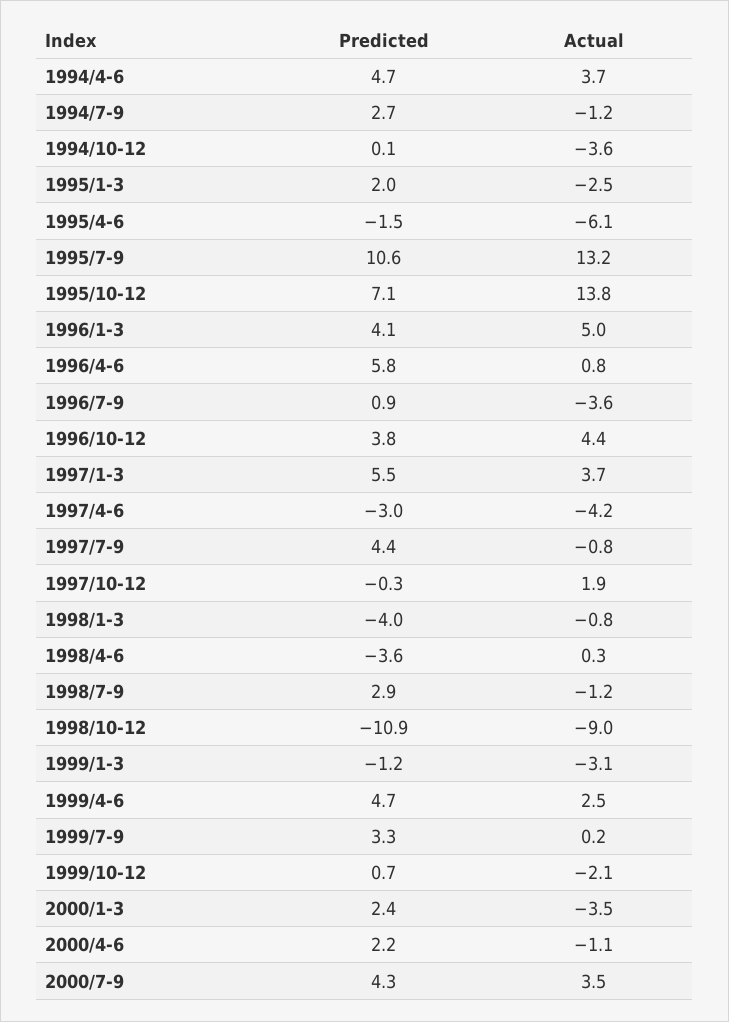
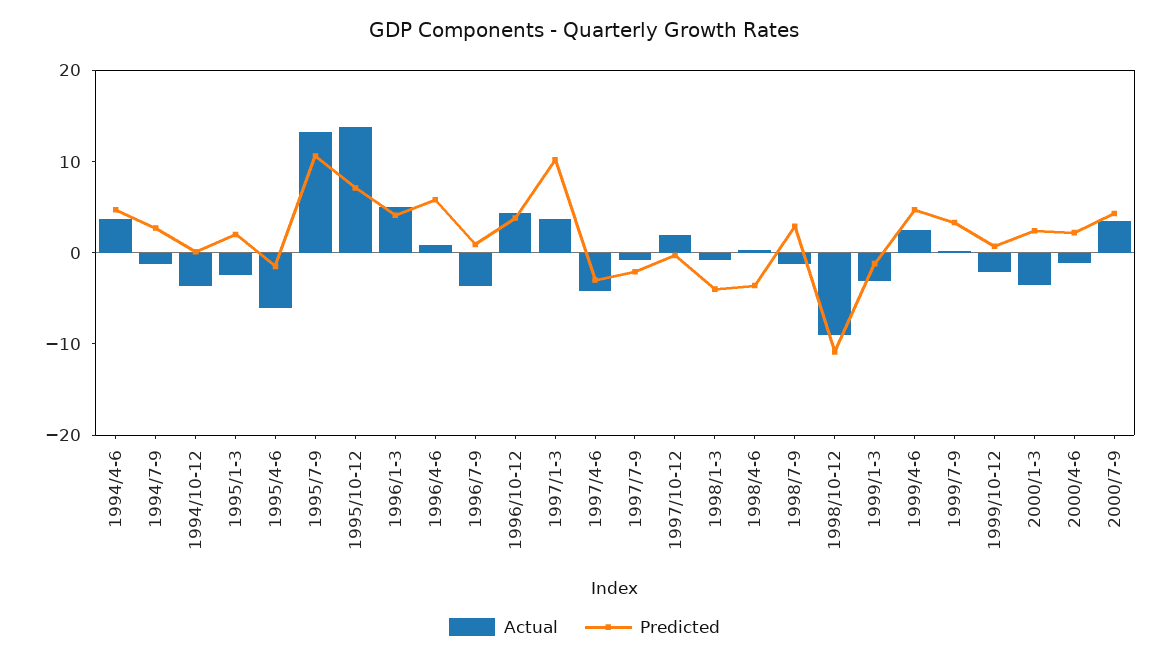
  {
    "Predicted": {
      "1994/4-6": 4.7,
      "1994/7-9": 2.7,
      "1994/10-12": 0.1,
      "1995/1-3": 2,
      "1995/4-6": -1.5,
      "1995/7-9": 10.6,
      "1995/10-12": 7.1,
      "1996/1-3": 4.1,
      "1996/4-6": 5.8,
      "1996/7-9": 0.9,
      "1996/10-12": 3.8,
-     "1997/1-3": 5.5,
+     "1997/1-3": 10,
      "1997/4-6": -3,
-     "1997/7-9": 4.4,
+     "1997/7-9": -2,
      "1997/10-12": -0.3,
      "1998/1-3": -4,
      "1998/4-6": -3.6,
      "1998/7-9": 2.9,
      "1998/10-12": -10.9,
      "1999/1-3": -1.2,
      "1999/4-6": 4.7,
      "1999/7-9": 3.3,
      "1999/10-12": 0.7,
      "2000/1-3": 2.4,
      "2000/4-6": 2.2,
      "2000/7-9": 4.3
    },
    "Actual": {
      "1994/4-6": 3.7,
      "1994/7-9": -1.2,
      "1994/10-12": -3.6,
      "1995/1-3": -2.5,
      "1995/4-6": -6.1,
      "1995/7-9": 13.2,
      "1995/10-12": 13.8,
      "1996/1-3": 5,
      "1996/4-6": 0.8,
      "1996/7-9": -3.6,
      "1996/10-12": 4.4,
      "1997/1-3": 3.7,
      "1997/4-6": -4.2,
      "1997/7-9": -0.8,
      "1997/10-12": 1.9,
      "1998/1-3": -0.8,
      "1998/4-6": 0.3,
      "1998/7-9": -1.2,
      "1998/10-12": -9,
      "1999/1-3": -3.1,
      "1999/4-6": 2.5,
      "1999/7-9": 0.2,
      "1999/10-12": -2.1,
      "2000/1-3": -3.5,
      "2000/4-6": -1.1,
      "2000/7-9": 3.5
    }
  }

